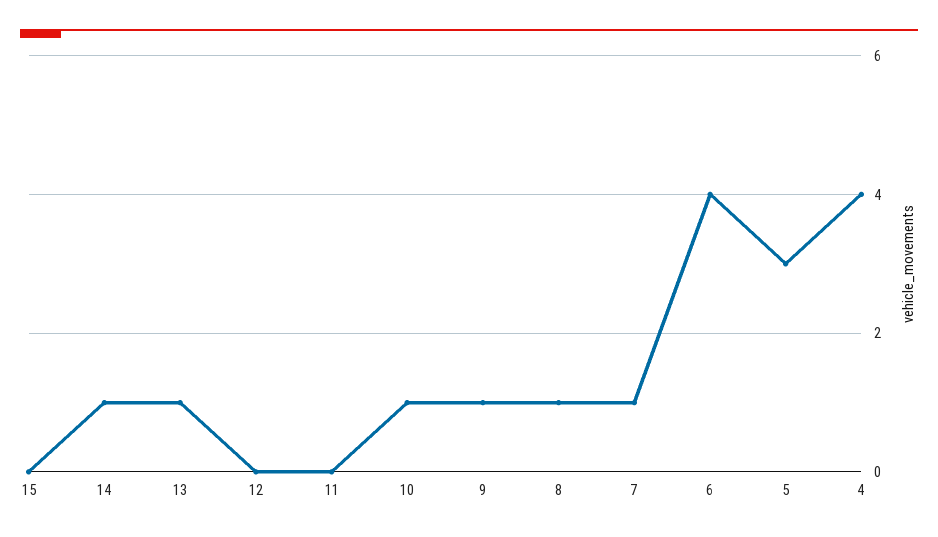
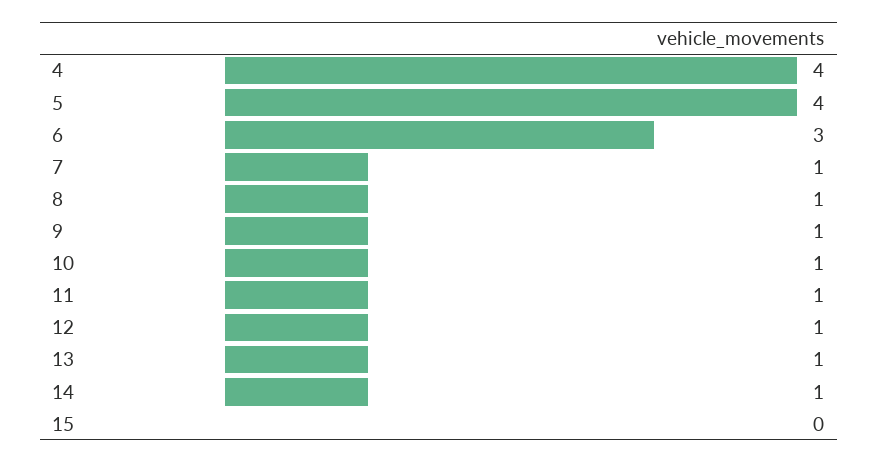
  {
    "15": 0,
    "14": 1,
    "13": 1,
-   "12": 0,
+   "12": 1,
-   "11": 0,
+   "11": 1,
    "10": 1,
    "9": 1,
    "8": 1,
    "7": 1,
-   "6": 4,
+   "6": 3,
-   "5": 3,
+   "5": 4,
    "4": 4
  }

